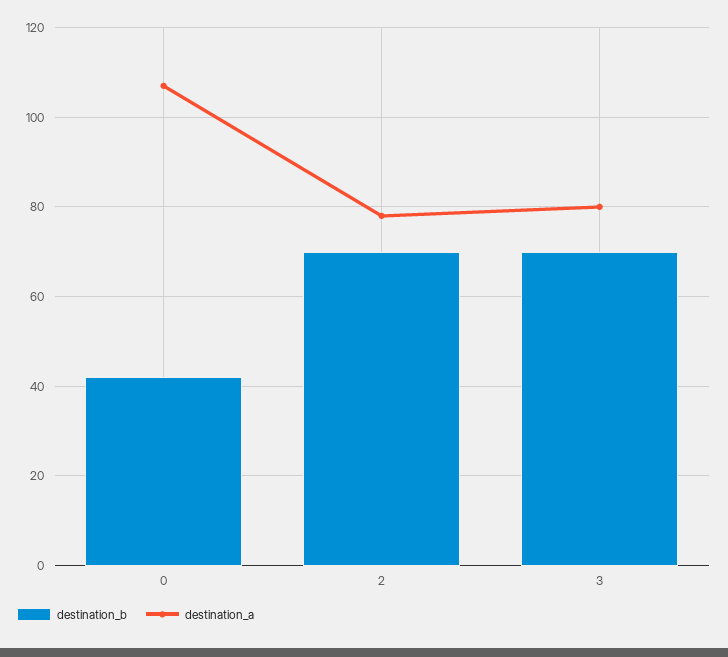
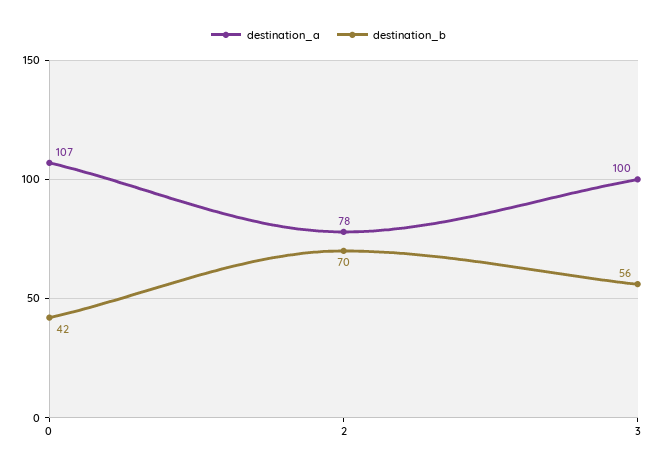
  {
    "destination_b": {
      "0": 42,
      "2": 70,
-     "3": 70
+     "3": 56
    },
    "destination_a": {
      "0": 107,
      "2": 78,
-     "3": 80
+     "3": 100
    }
  }

